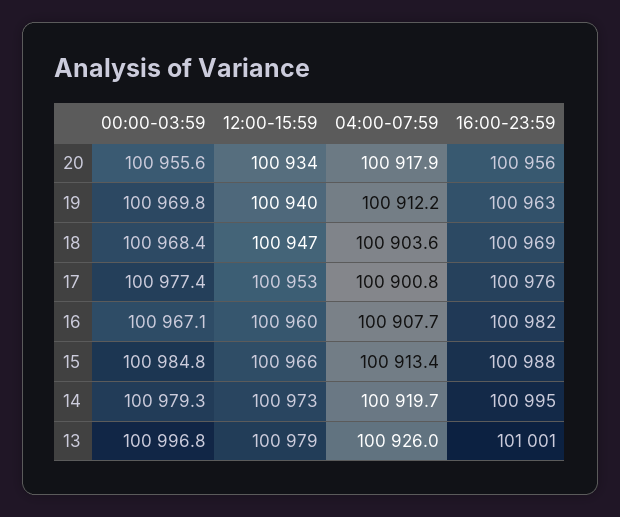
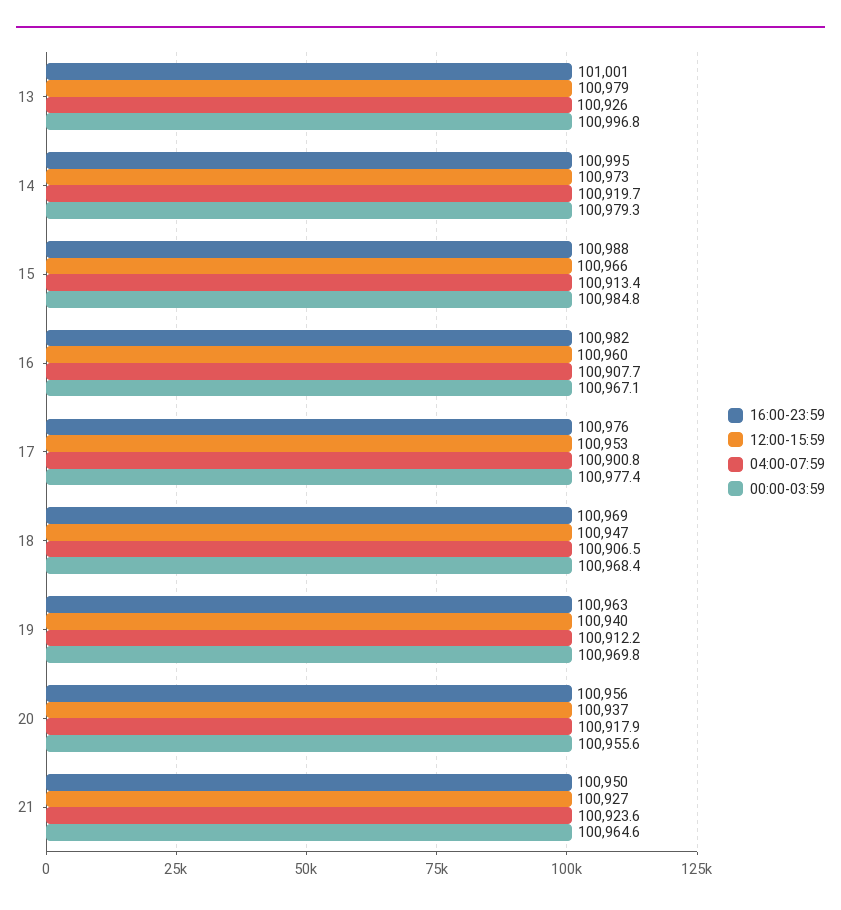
  {
    "00:00-03:59": {
      "20": 100955.6,
      "19": 100969.8,
      "18": 100968.4,
      "17": 100977.4,
      "16": 100967.1,
      "15": 100984.8,
      "14": 100979.3,
-     "13": 100996.8
+     "13": 100996.8,
+     "21": 100964.6
    },
    "12:00-15:59": {
-     "20": 100934,
+     "20": 100937,
      "19": 100940,
      "18": 100947,
      "17": 100953,
      "16": 100960,
      "15": 100966,
      "14": 100973,
-     "13": 100979
+     "13": 100979,
+     "21": 100927
    },
    "04:00-07:59": {
      "20": 100917.9,
      "19": 100912.2,
-     "18": 100903.6,
+     "18": 100906.5,
      "17": 100900.8,
      "16": 100907.7,
      "15": 100913.4,
      "14": 100919.7,
-     "13": 100926
+     "13": 100926,
+     "21": 100923.6
    },
    "16:00-23:59": {
      "20": 100956,
      "19": 100963,
      "18": 100969,
      "17": 100976,
      "16": 100982,
      "15": 100988,
      "14": 100995,
-     "13": 101001
+     "13": 101001,
+     "21": 100950
    }
  }

